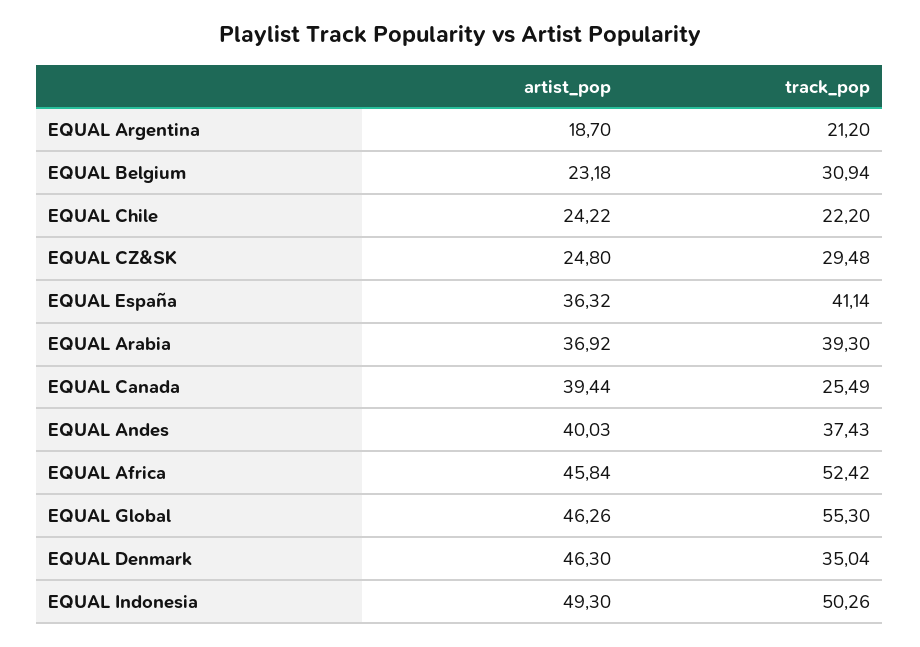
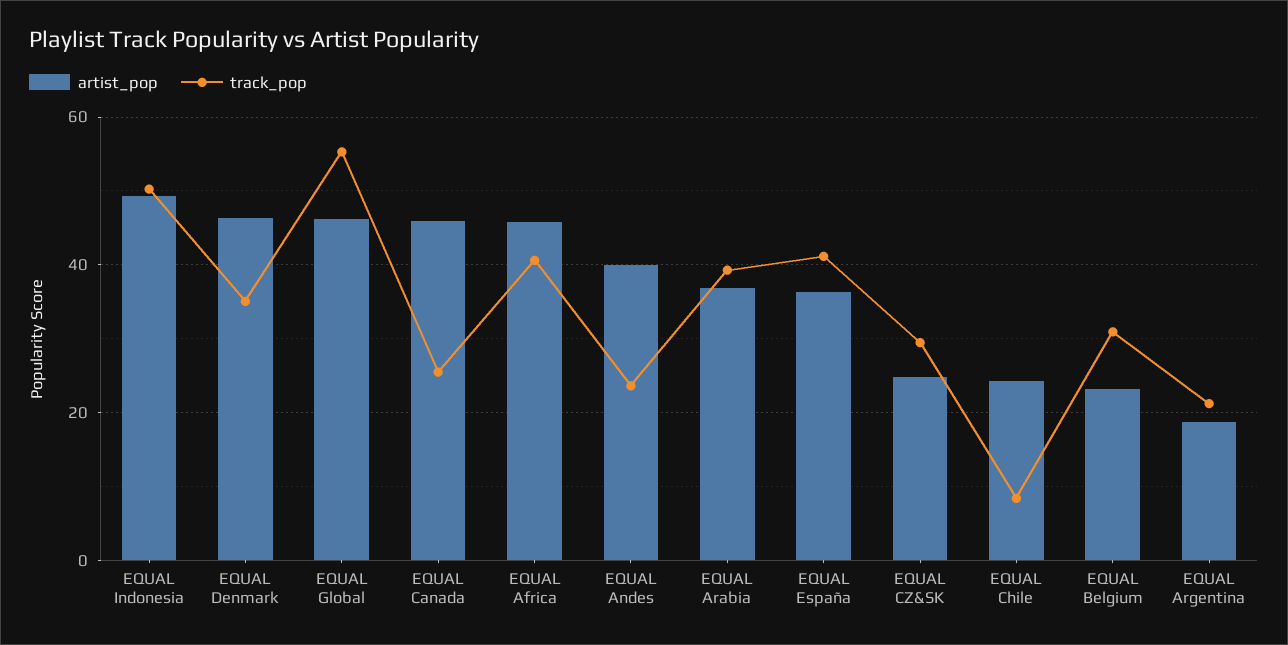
  {
    "artist_pop": {
      "EQUAL Argentina": 18.7,
      "EQUAL Belgium": 23.18,
      "EQUAL Chile": 24.22,
      "EQUAL CZ&SK": 24.8,
      "EQUAL España": 36.32,
      "EQUAL Arabia": 36.92,
-     "EQUAL Canada": 39.44,
+     "EQUAL Canada": 46,
      "EQUAL Andes": 40.03,
      "EQUAL Africa": 45.84,
      "EQUAL Global": 46.26,
      "EQUAL Denmark": 46.3,
      "EQUAL Indonesia": 49.3
    },
    "track_pop": {
      "EQUAL Argentina": 21.2,
      "EQUAL Belgium": 30.94,
-     "EQUAL Chile": 22.2,
+     "EQUAL Chile": 8,
      "EQUAL CZ&SK": 29.48,
      "EQUAL España": 41.14,
      "EQUAL Arabia": 39.3,
      "EQUAL Canada": 25.49,
-     "EQUAL Andes": 37.43,
+     "EQUAL Andes": 24,
-     "EQUAL Africa": 52.42,
+     "EQUAL Africa": 40,
      "EQUAL Global": 55.3,
      "EQUAL Denmark": 35.04,
      "EQUAL Indonesia": 50.26
    }
  }

